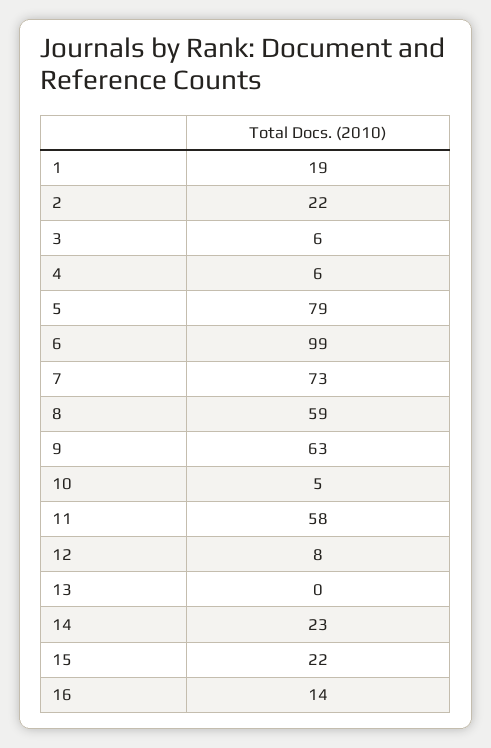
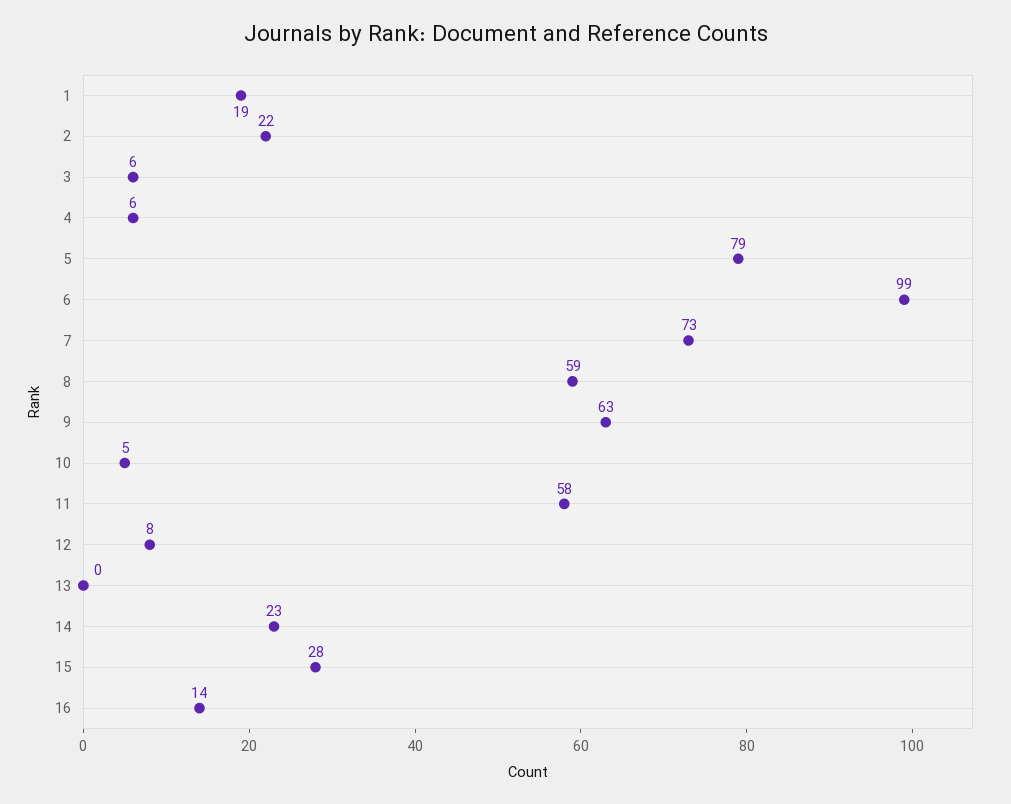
  {
    "1": 19,
    "2": 22,
    "3": 6,
    "4": 6,
    "5": 79,
    "6": 99,
    "7": 73,
    "8": 59,
    "9": 63,
    "10": 5,
    "11": 58,
    "12": 8,
    "13": 0,
    "14": 23,
-   "15": 22,
+   "15": 28,
    "16": 14
  }

